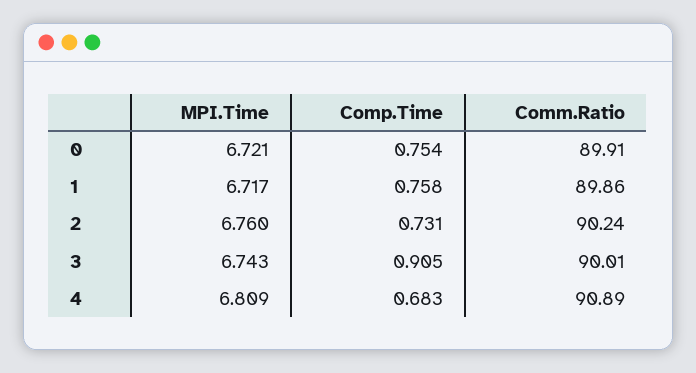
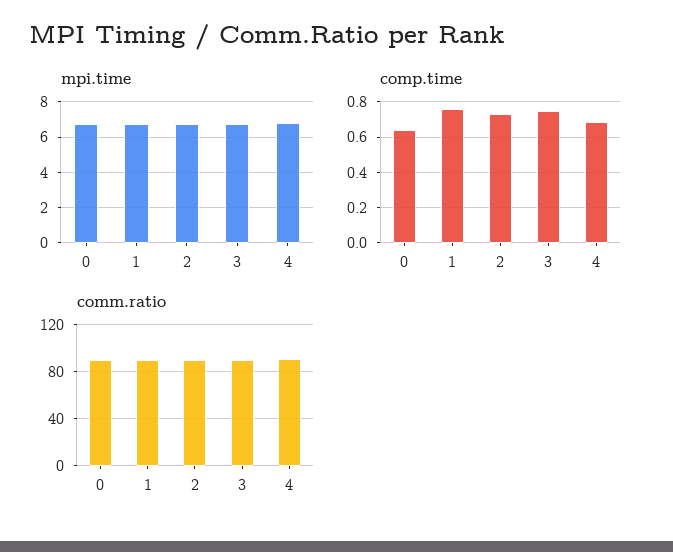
  {
    "MPI.Time": {
      "0": 6.721,
      "1": 6.717,
      "2": 6.76,
      "3": 6.743,
      "4": 6.809
    },
    "Comp.Time": {
-     "0": 0.754,
+     "0": 0.65,
      "1": 0.758,
      "2": 0.731,
-     "3": 0.905,
+     "3": 0.75,
      "4": 0.683
    },
    "Comm.Ratio": {
      "0": 89.91,
      "1": 89.86,
      "2": 90.24,
      "3": 90.01,
      "4": 90.89
    }
  }

